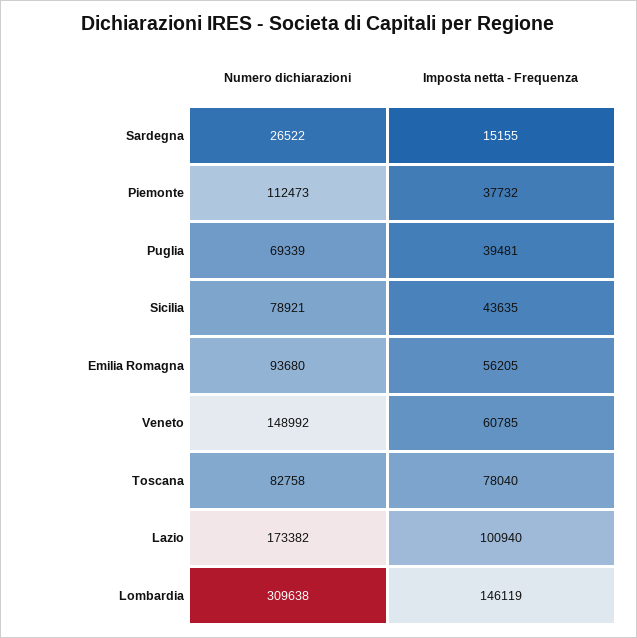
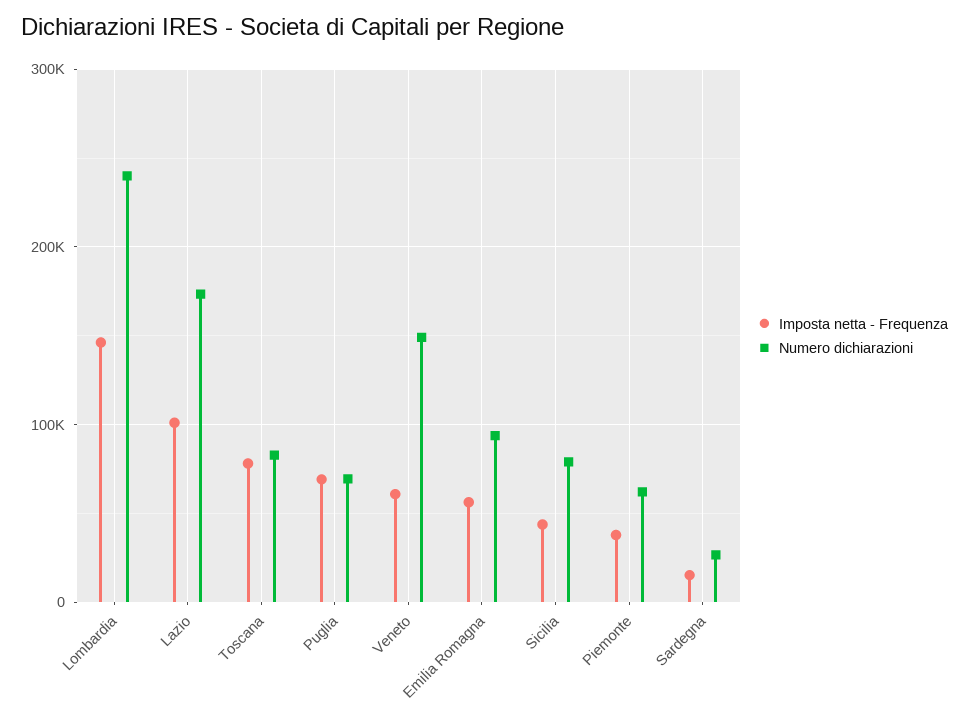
  {
    "Numero dichiarazioni": {
      "Sardegna": 26522,
-     "Piemonte": 112473,
+     "Piemonte": 60000,
      "Puglia": 69339,
      "Sicilia": 78921,
      "Emilia Romagna": 93680,
      "Veneto": 148992,
      "Toscana": 82758,
      "Lazio": 173382,
-     "Lombardia": 309638
+     "Lombardia": 240000
    },
    "Imposta netta - Frequenza": {
      "Sardegna": 15155,
      "Piemonte": 37732,
-     "Puglia": 39481,
+     "Puglia": 70000,
      "Sicilia": 43635,
      "Emilia Romagna": 56205,
      "Veneto": 60785,
      "Toscana": 78040,
      "Lazio": 100940,
      "Lombardia": 146119
    }
  }

